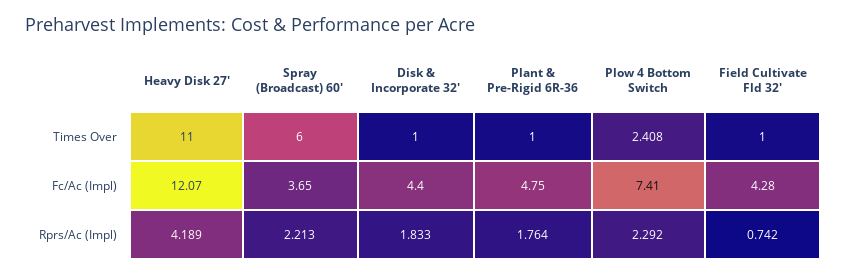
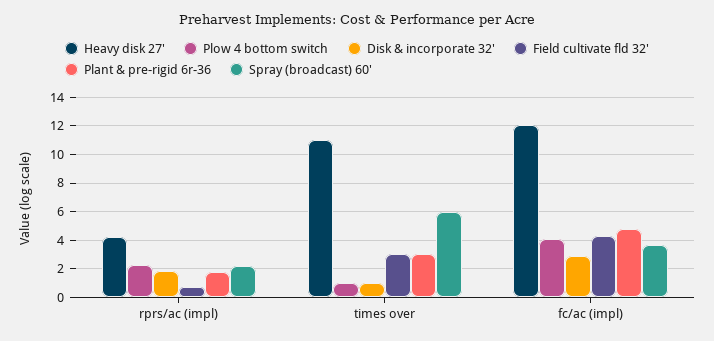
  {
    "Heavy Disk 27'": {
      "Times Over": 11,
      "Fc/Ac (Impl)": 12.07,
      "Rprs/Ac (Impl)": 4.189
    },
    "Spray (Broadcast) 60'": {
      "Times Over": 6,
      "Fc/Ac (Impl)": 3.65,
      "Rprs/Ac (Impl)": 2.213
    },
    "Disk & Incorporate 32'": {
      "Times Over": 1,
-     "Fc/Ac (Impl)": 4.4,
+     "Fc/Ac (Impl)": 3,
      "Rprs/Ac (Impl)": 1.833
    },
    "Plant & Pre-Rigid 6R-36": {
-     "Times Over": 1,
+     "Times Over": 3,
      "Fc/Ac (Impl)": 4.75,
      "Rprs/Ac (Impl)": 1.764
    },
    "Plow 4 Bottom Switch": {
-     "Times Over": 2.408,
+     "Times Over": 1,
-     "Fc/Ac (Impl)": 7.41,
+     "Fc/Ac (Impl)": 4,
      "Rprs/Ac (Impl)": 2.292
    },
    "Field Cultivate Fld 32'": {
-     "Times Over": 1,
+     "Times Over": 3,
      "Fc/Ac (Impl)": 4.28,
      "Rprs/Ac (Impl)": 0.742
    }
  }

